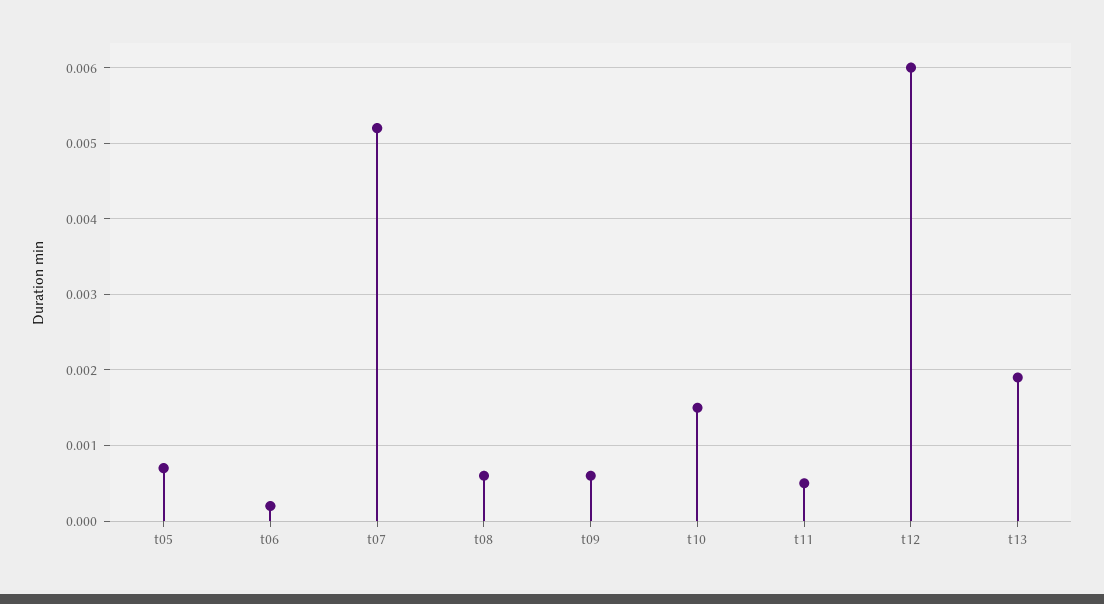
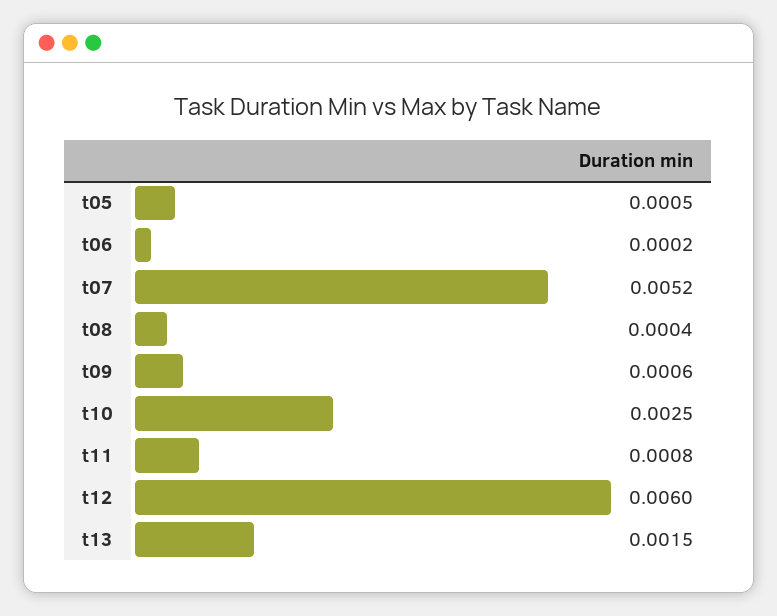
  {
-   "t05": 0.0007,
+   "t05": 0.0005,
    "t06": 0.0002,
    "t07": 0.0052,
-   "t08": 0.0006,
+   "t08": 0.0004,
    "t09": 0.0006,
-   "t10": 0.0015,
+   "t10": 0.0025,
-   "t11": 0.0005,
+   "t11": 0.0008,
    "t12": 0.006,
-   "t13": 0.0019
+   "t13": 0.0015
  }

